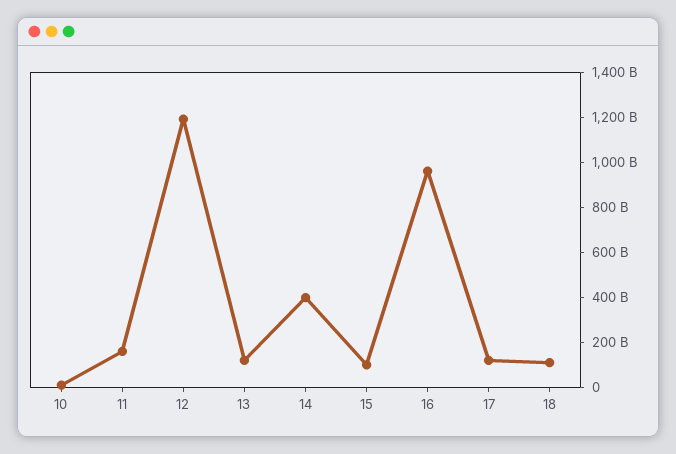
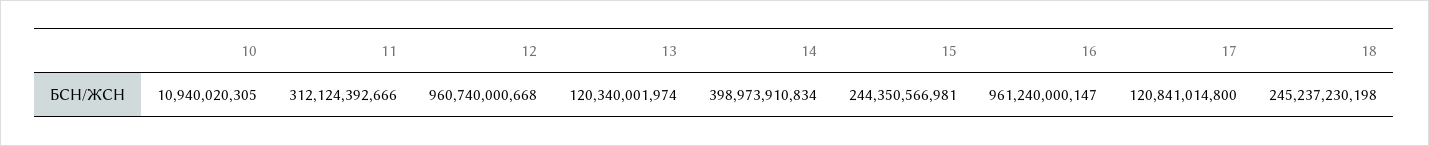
  {
    "10": 10940020305,
-   "11": 150000000000,
+   "11": 312124392666,
-   "12": 1200000000000,
+   "12": 960740000668,
    "13": 120340001974,
    "14": 398973910834,
-   "15": 100000000000,
+   "15": 244350566981,
    "16": 961240000147,
    "17": 120841014800,
-   "18": 100000000000
+   "18": 245237230198
  }

